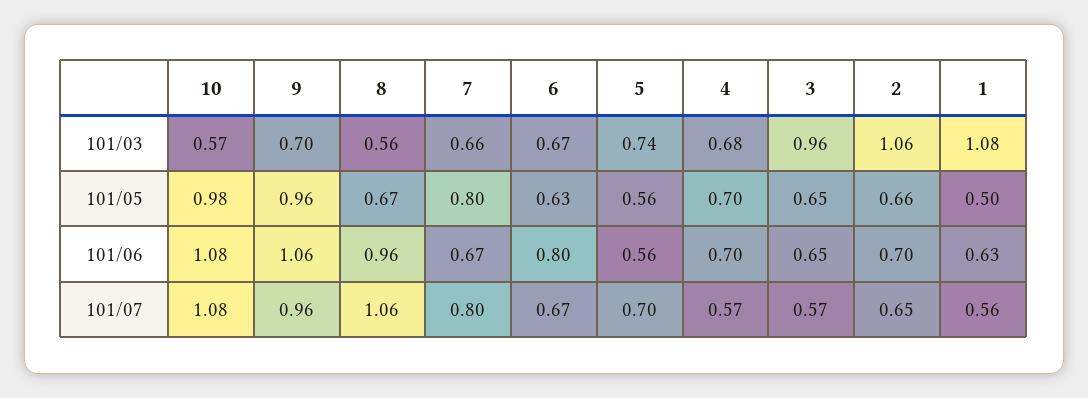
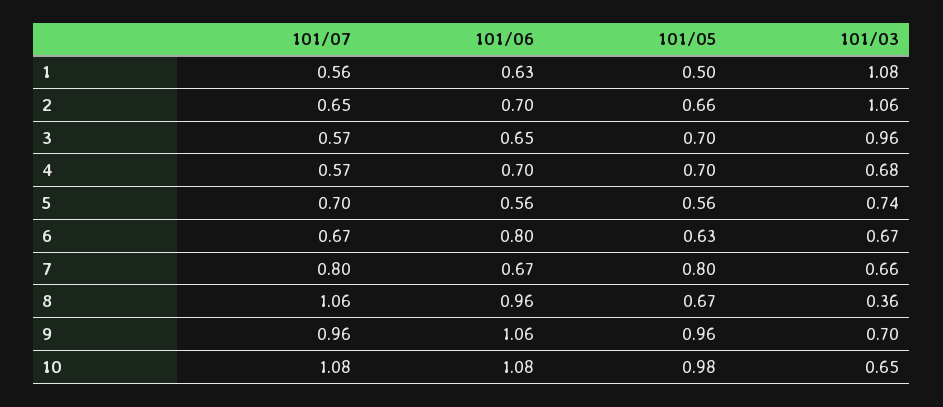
  {
    "10": {
-     "101/03": 0.57,
+     "101/03": 0.65,
      "101/05": 0.98,
      "101/06": 1.08,
      "101/07": 1.08
    },
    "9": {
      "101/03": 0.7,
      "101/05": 0.96,
      "101/06": 1.06,
      "101/07": 0.96
    },
    "8": {
-     "101/03": 0.56,
+     "101/03": 0.36,
      "101/05": 0.67,
      "101/06": 0.96,
      "101/07": 1.06
    },
    "7": {
      "101/03": 0.66,
      "101/05": 0.8,
      "101/06": 0.67,
      "101/07": 0.8
    },
    "6": {
      "101/03": 0.67,
      "101/05": 0.63,
      "101/06": 0.8,
      "101/07": 0.67
    },
    "5": {
      "101/03": 0.74,
      "101/05": 0.56,
      "101/06": 0.56,
      "101/07": 0.7
    },
    "4": {
      "101/03": 0.68,
      "101/05": 0.7,
      "101/06": 0.7,
      "101/07": 0.57
    },
    "3": {
      "101/03": 0.96,
-     "101/05": 0.65,
+     "101/05": 0.7,
      "101/06": 0.65,
      "101/07": 0.57
    },
    "2": {
      "101/03": 1.06,
      "101/05": 0.66,
      "101/06": 0.7,
      "101/07": 0.65
    },
    "1": {
      "101/03": 1.08,
      "101/05": 0.5,
      "101/06": 0.63,
      "101/07": 0.56
    }
  }

